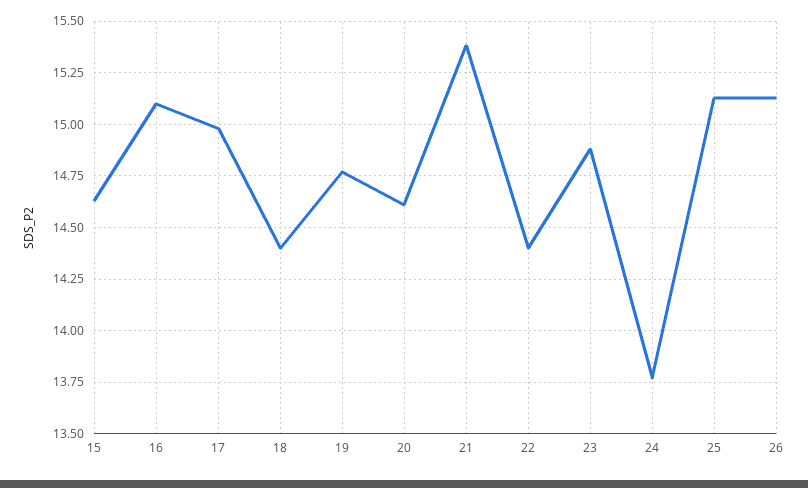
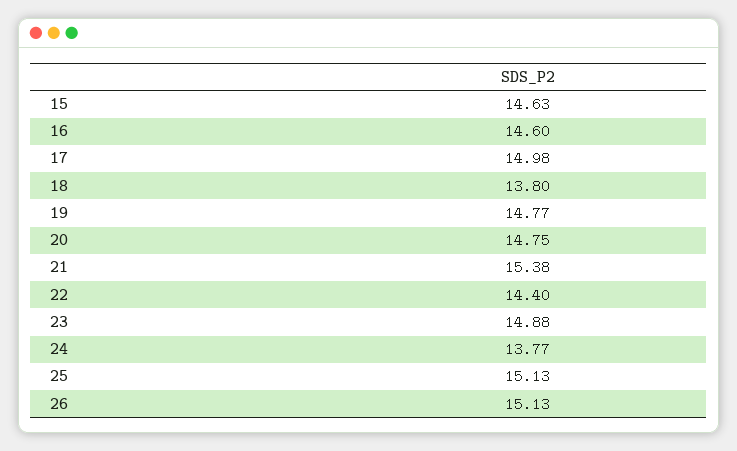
  {
    "15": 14.63,
-   "16": 15.1,
+   "16": 14.6,
    "17": 14.98,
-   "18": 14.4,
+   "18": 13.8,
    "19": 14.77,
-   "20": 14.6,
+   "20": 14.75,
    "21": 15.38,
    "22": 14.4,
    "23": 14.88,
    "24": 13.77,
    "25": 15.13,
    "26": 15.13
  }

